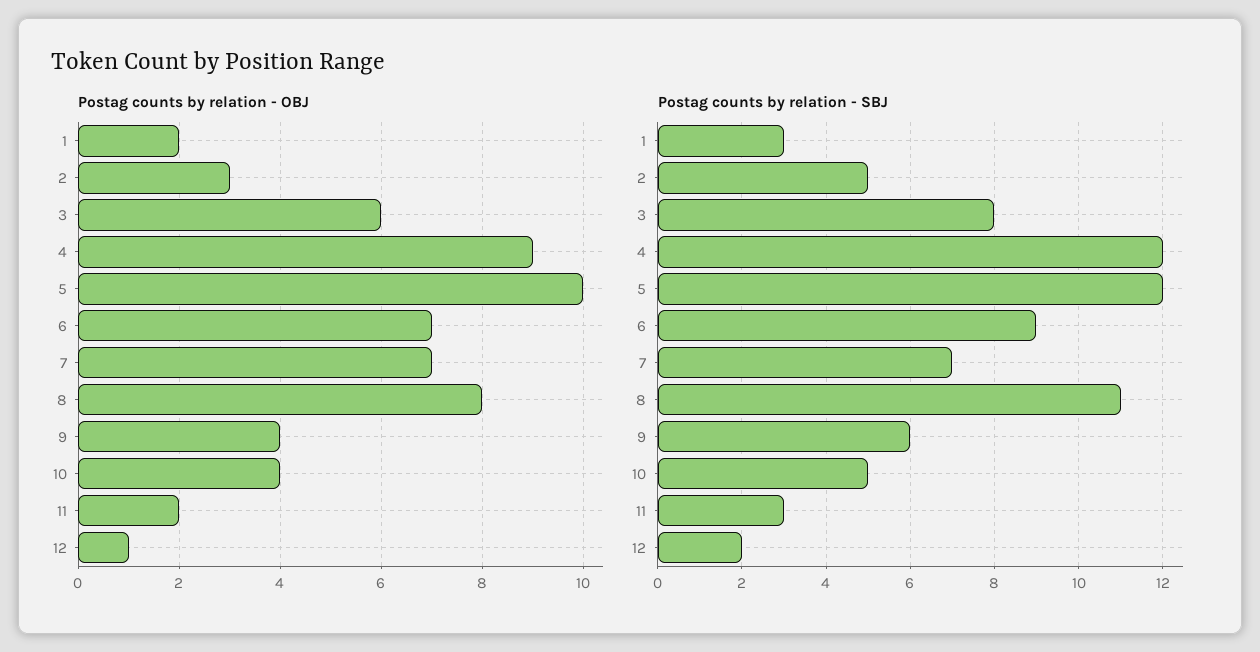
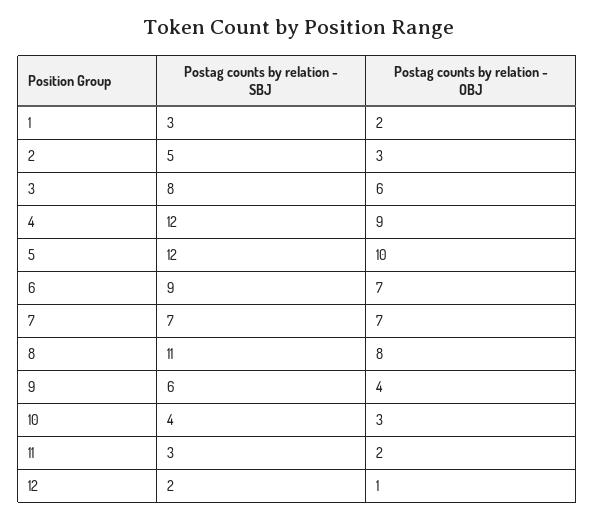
  {
    "Postag counts by relation - OBJ": {
      "1": 2,
      "2": 3,
      "3": 6,
      "4": 9,
      "5": 10,
      "6": 7,
      "7": 7,
      "8": 8,
      "9": 4,
-     "10": 4,
+     "10": 3,
      "11": 2,
      "12": 1
    },
    "Postag counts by relation - SBJ": {
      "1": 3,
      "2": 5,
      "3": 8,
      "4": 12,
      "5": 12,
      "6": 9,
      "7": 7,
      "8": 11,
      "9": 6,
-     "10": 5,
+     "10": 4,
      "11": 3,
      "12": 2
    }
  }

